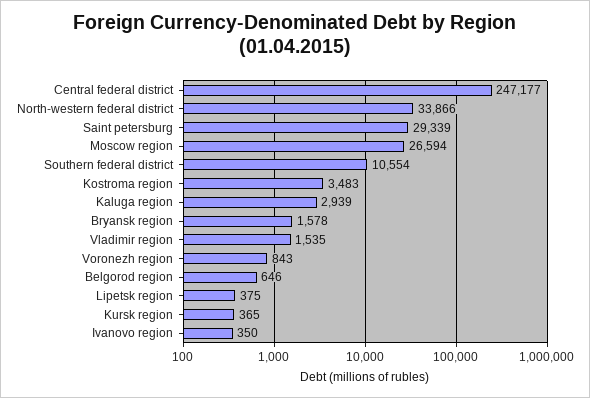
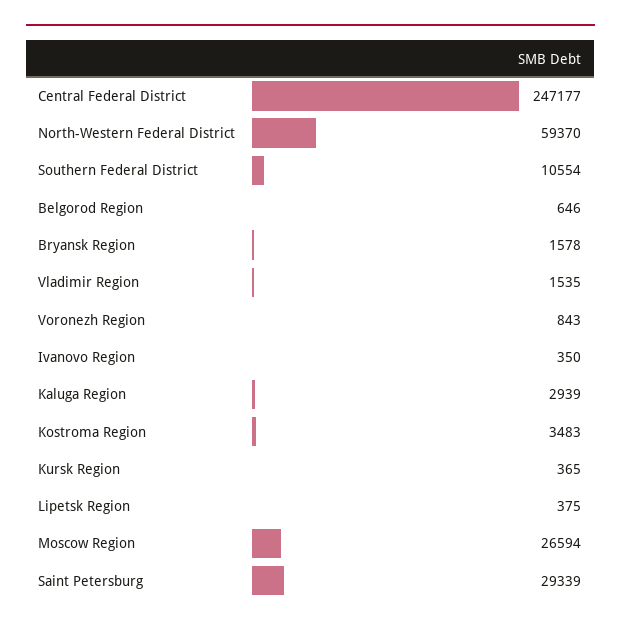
  {
    "Central federal district": 247177,
-   "North-western federal district": 33866,
+   "North-western federal district": 59370,
    "Saint petersburg": 29339,
    "Moscow region": 26594,
    "Southern federal district": 10554,
    "Kostroma region": 3483,
    "Kaluga region": 2939,
    "Bryansk region": 1578,
    "Vladimir region": 1535,
    "Voronezh region": 843,
    "Belgorod region": 646,
    "Lipetsk region": 375,
    "Kursk region": 365,
    "Ivanovo region": 350
  }

